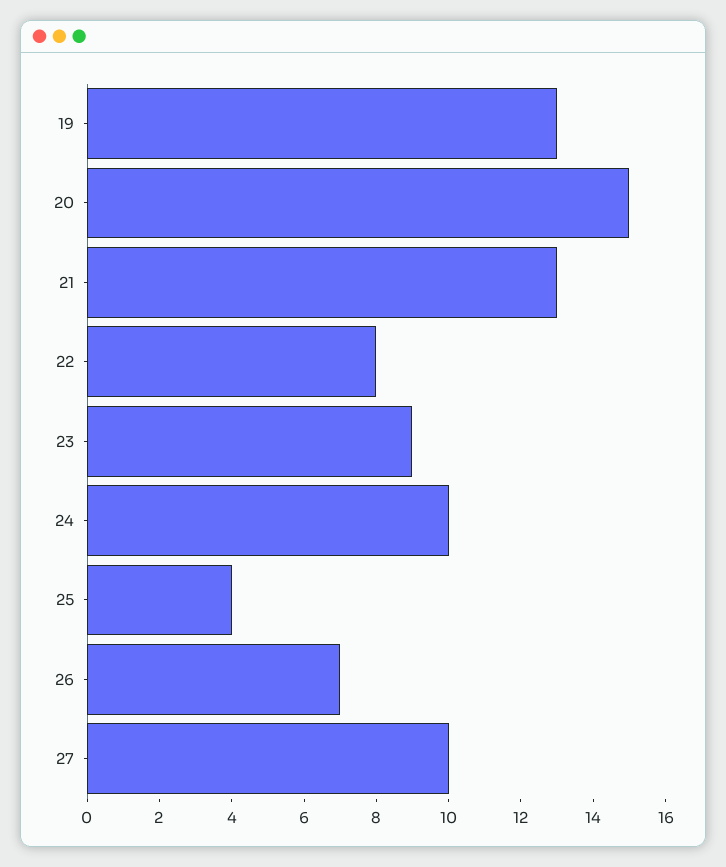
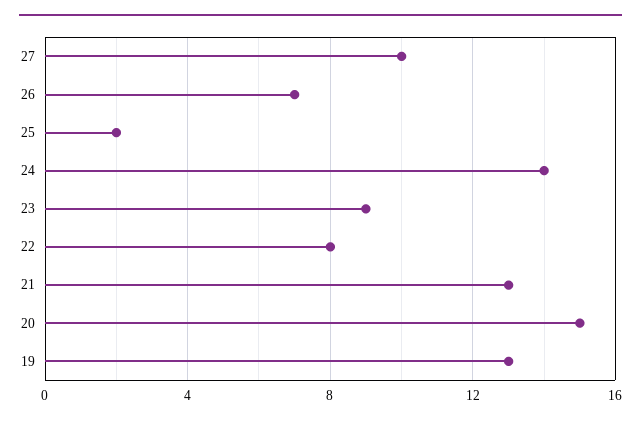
  {
    "19": 13,
    "20": 15,
    "21": 13,
    "22": 8,
    "23": 9,
-   "24": 10,
+   "24": 14,
-   "25": 4,
+   "25": 2,
    "26": 7,
    "27": 10
  }

